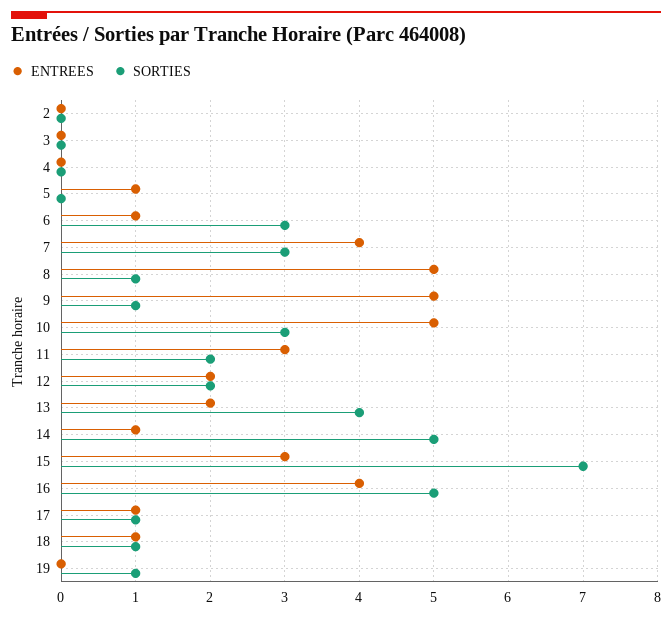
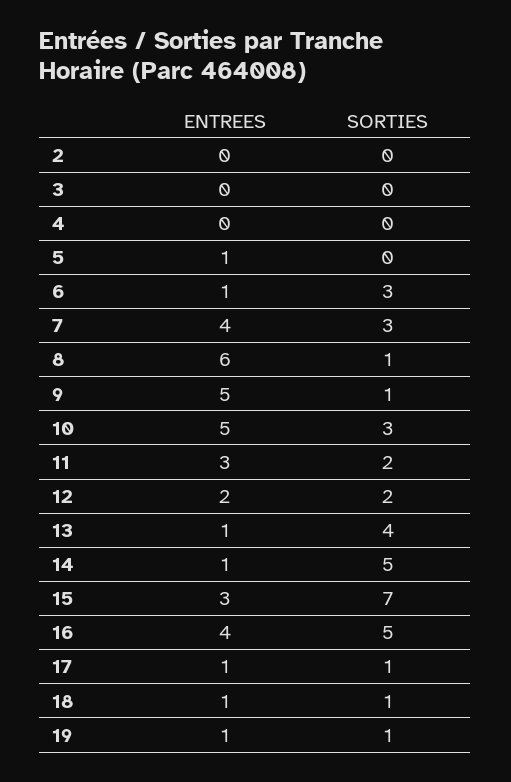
  {
    "ENTREES": {
      "2": 0,
      "3": 0,
      "4": 0,
      "5": 1,
      "6": 1,
      "7": 4,
-     "8": 5,
+     "8": 6,
      "9": 5,
      "10": 5,
      "11": 3,
      "12": 2,
-     "13": 2,
+     "13": 1,
      "14": 1,
      "15": 3,
      "16": 4,
      "17": 1,
      "18": 1,
-     "19": 0
+     "19": 1
    },
    "SORTIES": {
      "2": 0,
      "3": 0,
      "4": 0,
      "5": 0,
      "6": 3,
      "7": 3,
      "8": 1,
      "9": 1,
      "10": 3,
      "11": 2,
      "12": 2,
      "13": 4,
      "14": 5,
      "15": 7,
      "16": 5,
      "17": 1,
      "18": 1,
      "19": 1
    }
  }

